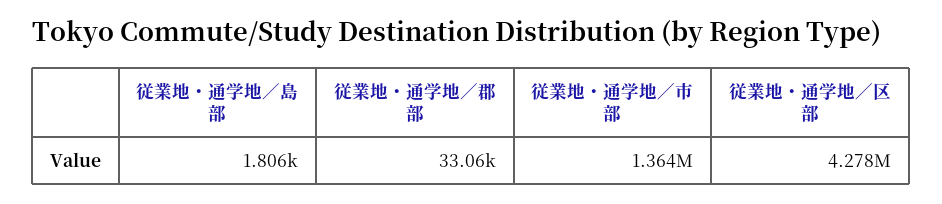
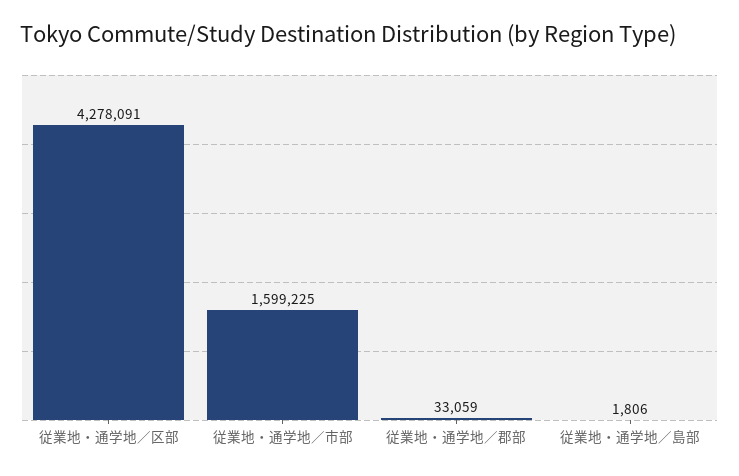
  {
    "従業地・通学地／島部": 1806,
    "従業地・通学地／郡部": 33059,
-   "従業地・通学地／市部": 1364000,
+   "従業地・通学地／市部": 1599225,
    "従業地・通学地／区部": 4278091
  }

